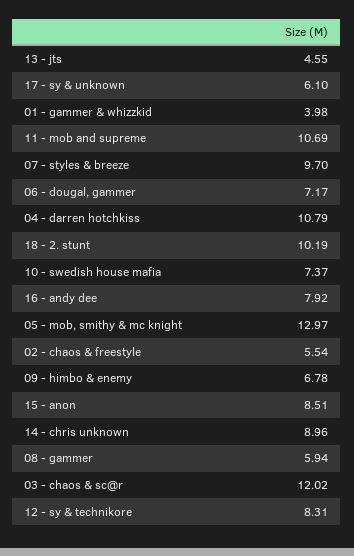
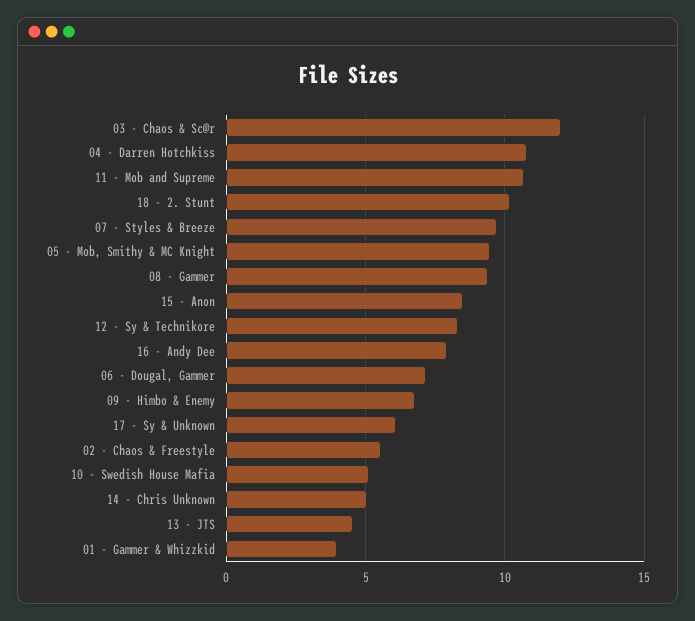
  {
    "13 - jts": 4.55,
    "17 - sy & unknown": 6.1,
    "01 - gammer & whizzkid": 3.98,
    "11 - mob and supreme": 10.69,
    "07 - styles & breeze": 9.7,
    "06 - dougal, gammer": 7.17,
    "04 - darren hotchkiss": 10.79,
    "18 - 2. stunt": 10.19,
-   "10 - swedish house mafia": 7.37,
+   "10 - swedish house mafia": 5,
    "16 - andy dee": 7.92,
-   "05 - mob, smithy & mc knight": 12.97,
+   "05 - mob, smithy & mc knight": 9.5,
    "02 - chaos & freestyle": 5.54,
    "09 - himbo & enemy": 6.78,
    "15 - anon": 8.51,
-   "14 - chris unknown": 8.96,
+   "14 - chris unknown": 5,
-   "08 - gammer": 5.94,
+   "08 - gammer": 9.5,
    "03 - chaos & sc@r": 12.02,
    "12 - sy & technikore": 8.31
  }

